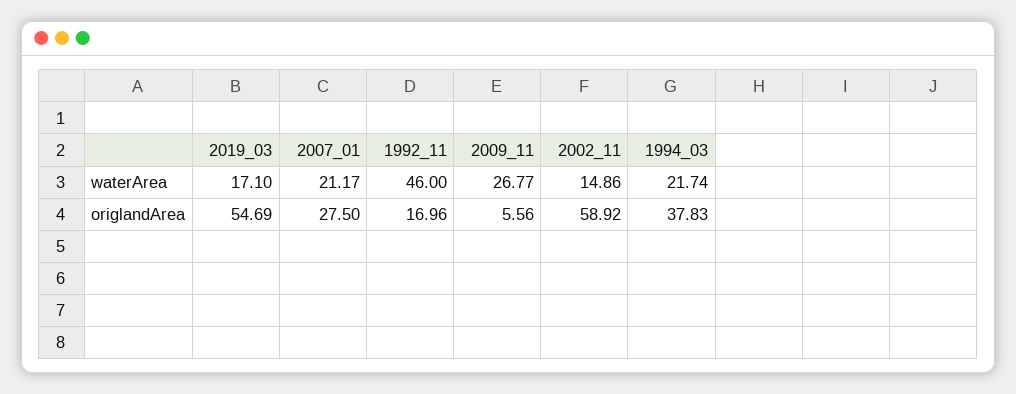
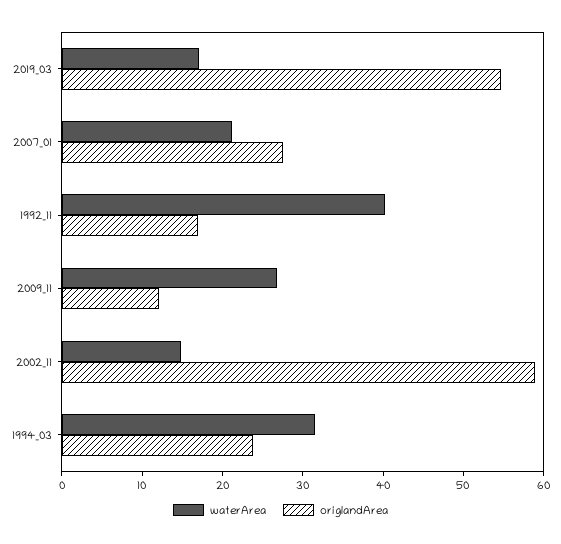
  {
    "waterArea": {
      "2019_03": 17.1,
      "2007_01": 21.17,
-     "1992_11": 46,
+     "1992_11": 40,
      "2009_11": 26.77,
      "2002_11": 14.86,
-     "1994_03": 21.74
+     "1994_03": 32
    },
    "origlandArea": {
      "2019_03": 54.69,
      "2007_01": 27.5,
      "1992_11": 16.96,
-     "2009_11": 5.56,
+     "2009_11": 12,
      "2002_11": 58.92,
-     "1994_03": 37.83
+     "1994_03": 24
    }
  }

